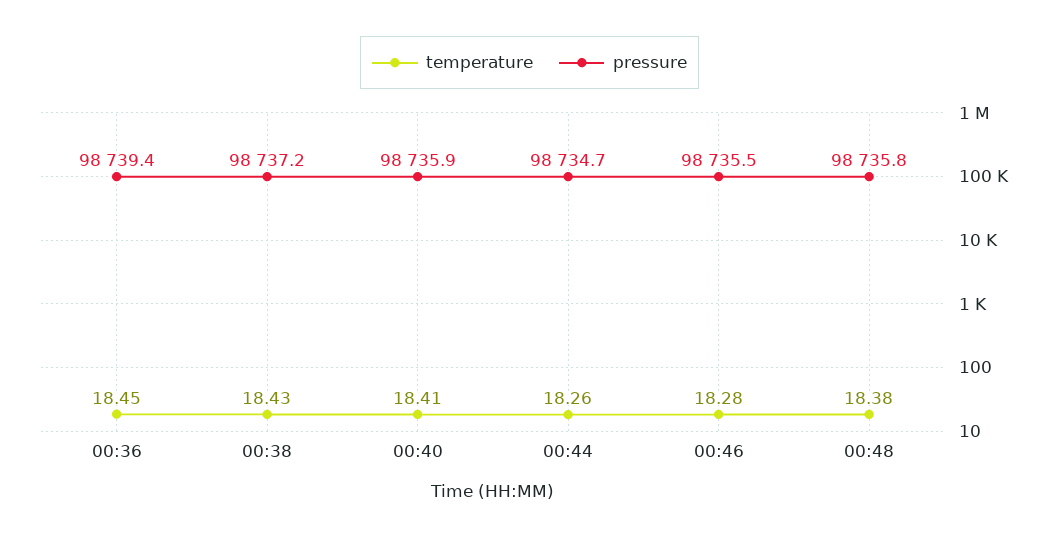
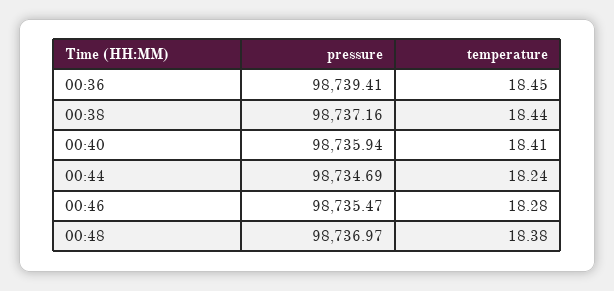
  {
    "temperature": {
      "00:36": 18.45,
-     "00:38": 18.43,
+     "00:38": 18.44,
      "00:40": 18.41,
-     "00:44": 18.26,
+     "00:44": 18.24,
      "00:46": 18.28,
      "00:48": 18.38
    },
    "pressure": {
      "00:36": 98739.41,
      "00:38": 98737.16,
      "00:40": 98735.94,
      "00:44": 98734.69,
      "00:46": 98735.47,
-     "00:48": 98735.8
+     "00:48": 98736.97
    }
  }

